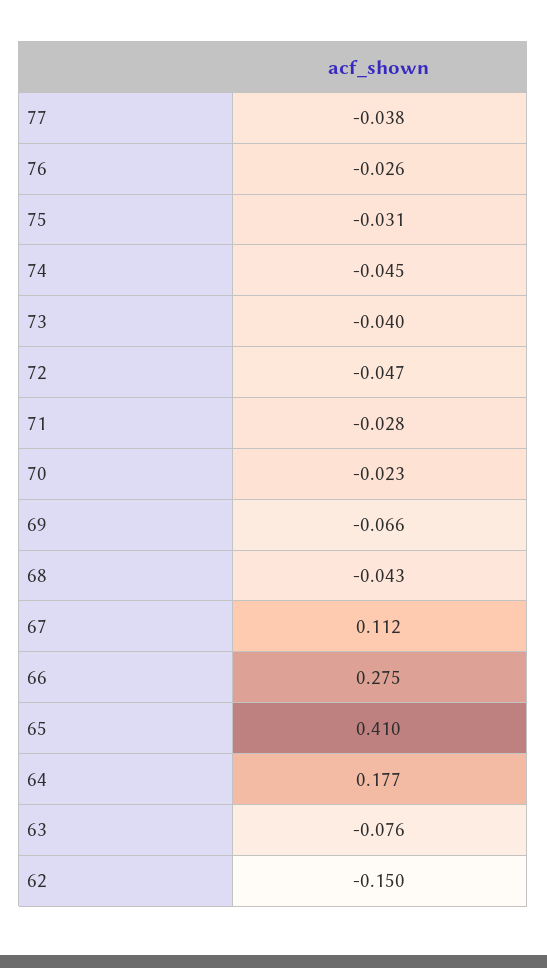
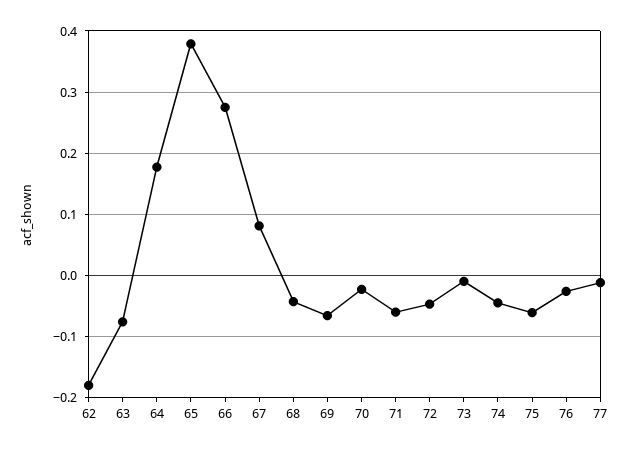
  {
-   "77": -0.038,
+   "77": -0.01,
    "76": -0.026,
-   "75": -0.031,
+   "75": -0.06,
    "74": -0.045,
-   "73": -0.04,
+   "73": -0.01,
    "72": -0.047,
-   "71": -0.028,
+   "71": -0.06,
    "70": -0.023,
    "69": -0.066,
    "68": -0.043,
-   "67": 0.112,
+   "67": 0.08,
    "66": 0.275,
-   "65": 0.41,
+   "65": 0.38,
    "64": 0.177,
    "63": -0.076,
-   "62": -0.15
+   "62": -0.18
  }

